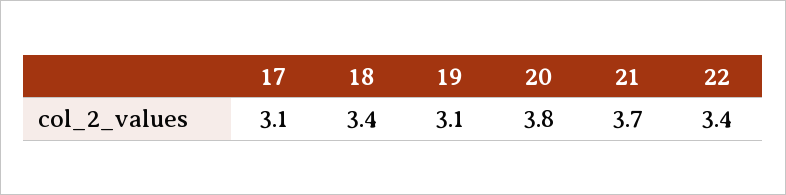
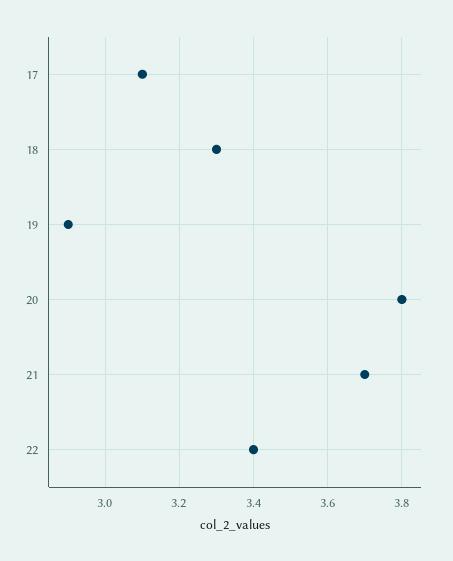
  {
    "17": 3.1,
-   "18": 3.4,
+   "18": 3.3,
-   "19": 3.1,
+   "19": 2.9,
    "20": 3.8,
    "21": 3.7,
    "22": 3.4
  }

